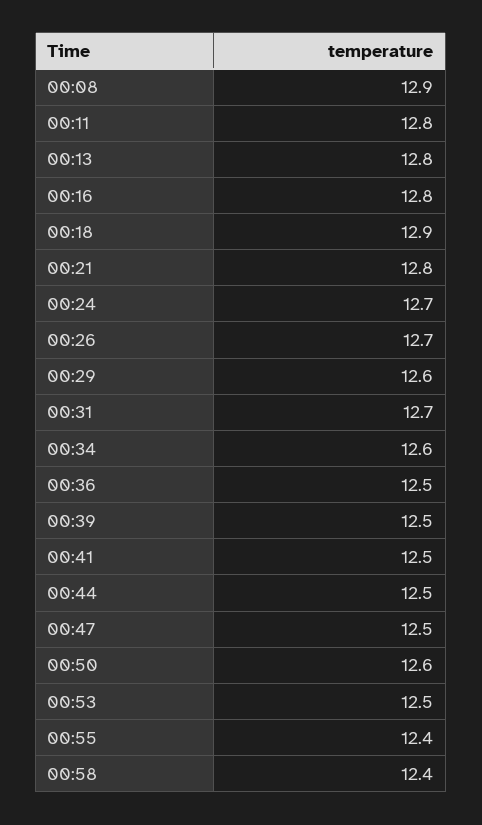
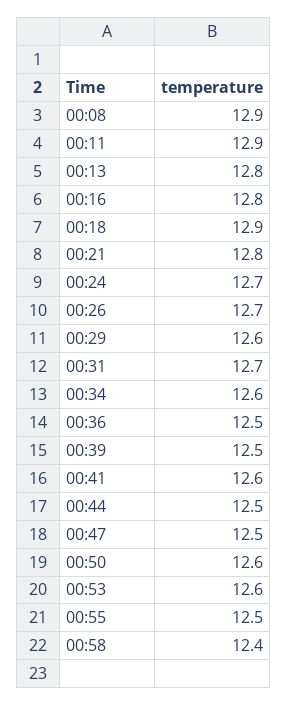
  {
    "00:08": 12.9,
-   "00:11": 12.8,
+   "00:11": 12.9,
    "00:13": 12.8,
    "00:16": 12.8,
    "00:18": 12.9,
    "00:21": 12.8,
    "00:24": 12.7,
    "00:26": 12.7,
    "00:29": 12.6,
    "00:31": 12.7,
    "00:34": 12.6,
    "00:36": 12.5,
    "00:39": 12.5,
-   "00:41": 12.5,
+   "00:41": 12.6,
    "00:44": 12.5,
    "00:47": 12.5,
    "00:50": 12.6,
-   "00:53": 12.5,
+   "00:53": 12.6,
-   "00:55": 12.4,
+   "00:55": 12.5,
    "00:58": 12.4
  }

